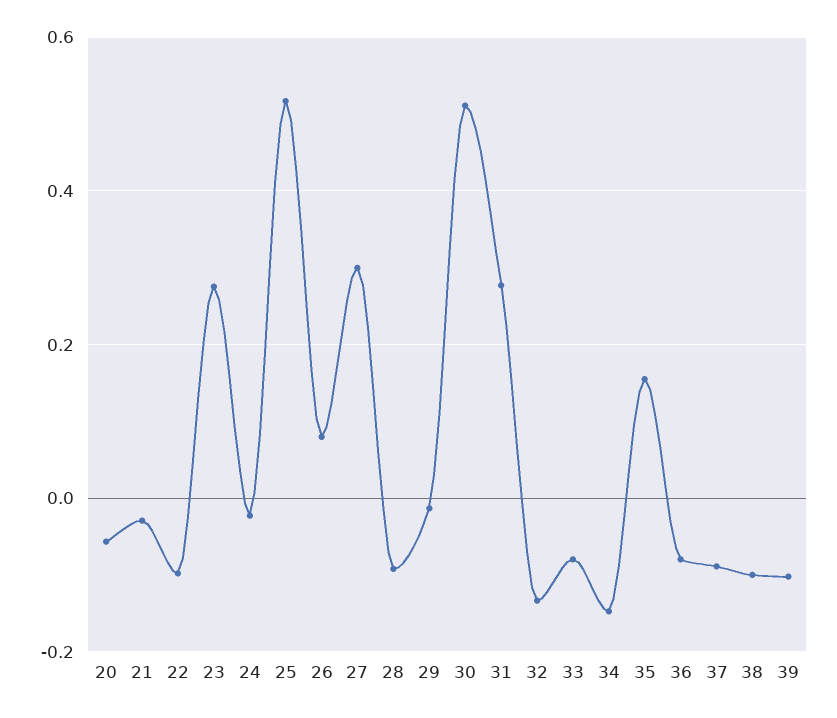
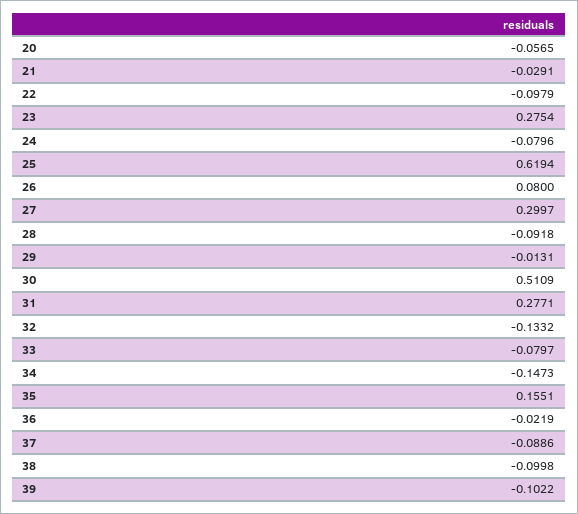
  {
    "20": -0.0565,
    "21": -0.0291,
    "22": -0.0979,
    "23": 0.2754,
-   "24": -0.02,
+   "24": -0.0796,
-   "25": 0.52,
+   "25": 0.6194,
    "26": 0.08,
    "27": 0.2997,
    "28": -0.0918,
    "29": -0.0131,
    "30": 0.5109,
    "31": 0.2771,
    "32": -0.1332,
    "33": -0.0797,
    "34": -0.1473,
    "35": 0.1551,
-   "36": -0.08,
+   "36": -0.0219,
    "37": -0.0886,
    "38": -0.0998,
    "39": -0.1022
  }

